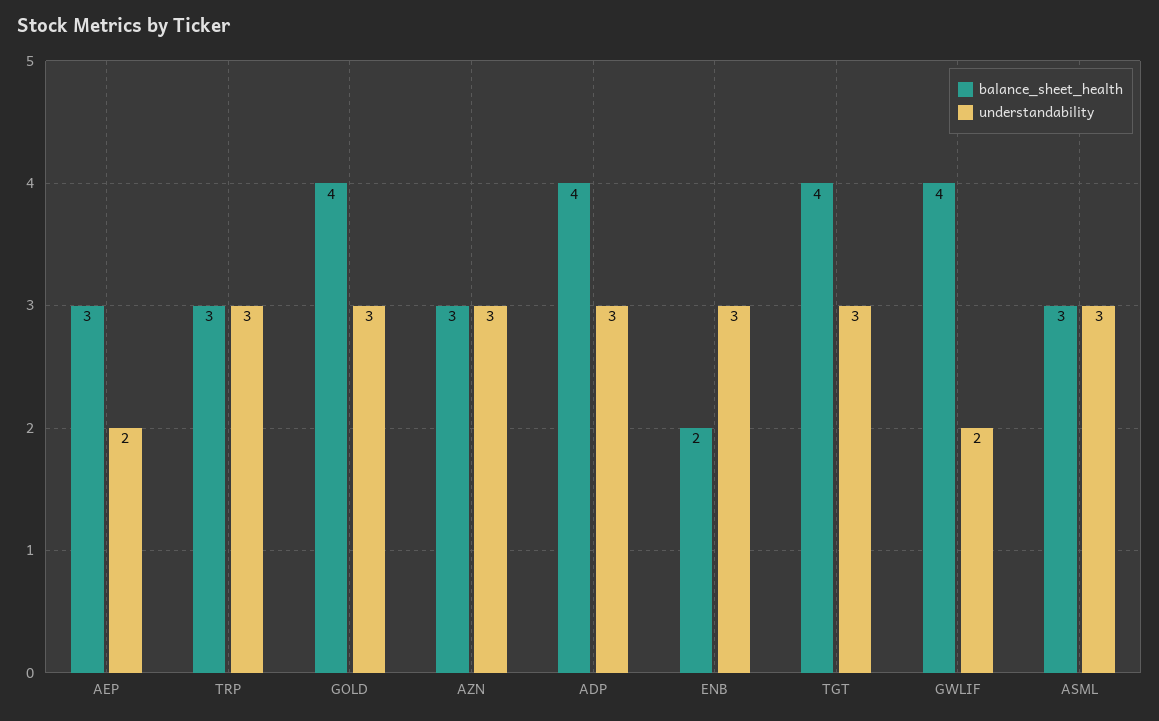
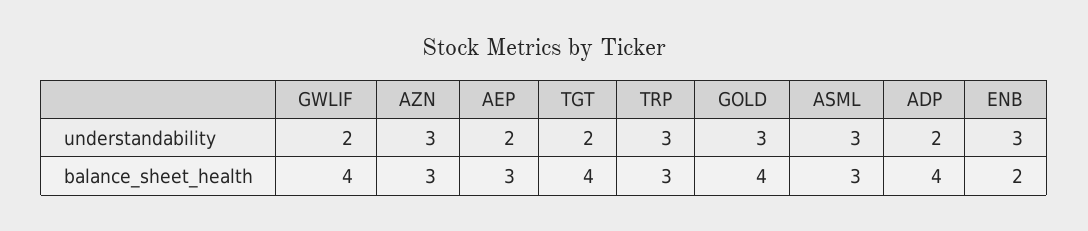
  {
    "balance_sheet_health": {
      "AEP": 3,
      "TRP": 3,
      "GOLD": 4,
      "AZN": 3,
      "ADP": 4,
      "ENB": 2,
      "TGT": 4,
      "GWLIF": 4,
      "ASML": 3
    },
    "understandability": {
      "AEP": 2,
      "TRP": 3,
      "GOLD": 3,
      "AZN": 3,
-     "ADP": 3,
+     "ADP": 2,
      "ENB": 3,
-     "TGT": 3,
+     "TGT": 2,
      "GWLIF": 2,
      "ASML": 3
    }
  }

